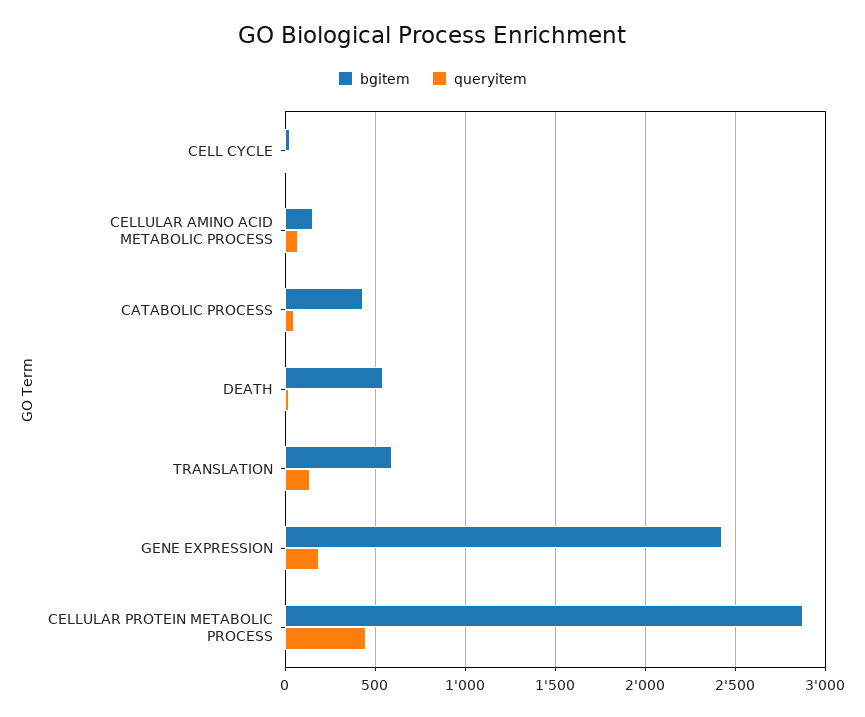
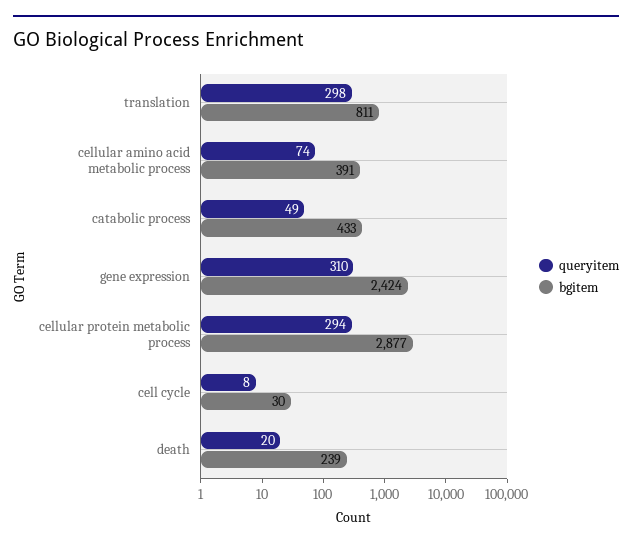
  {
    "bgitem": {
      "CELL CYCLE": 30,
-     "CELLULAR AMINO ACID METABOLIC PROCESS": 150,
+     "CELLULAR AMINO ACID METABOLIC PROCESS": 391,
      "CATABOLIC PROCESS": 433,
-     "DEATH": 550,
+     "DEATH": 239,
-     "TRANSLATION": 600,
+     "TRANSLATION": 811,
      "GENE EXPRESSION": 2424,
      "CELLULAR PROTEIN METABOLIC PROCESS": 2877
    },
    "queryitem": {
      "CELL CYCLE": 8,
      "CELLULAR AMINO ACID METABOLIC PROCESS": 74,
      "CATABOLIC PROCESS": 49,
      "DEATH": 20,
-     "TRANSLATION": 150,
+     "TRANSLATION": 298,
-     "GENE EXPRESSION": 200,
+     "GENE EXPRESSION": 310,
-     "CELLULAR PROTEIN METABOLIC PROCESS": 450
+     "CELLULAR PROTEIN METABOLIC PROCESS": 294
    }
  }

